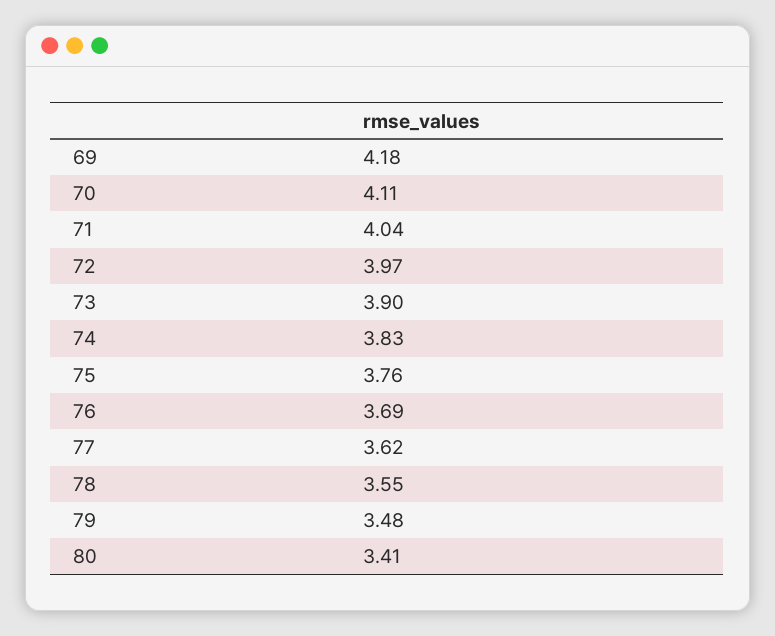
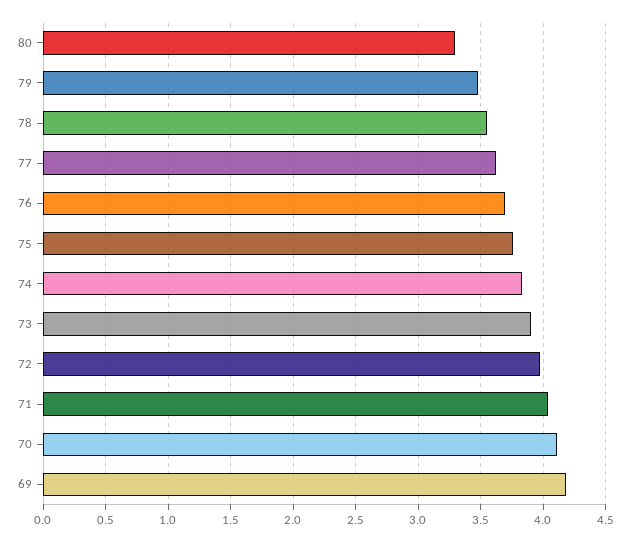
  {
    "69": 4.18,
    "70": 4.11,
    "71": 4.04,
    "72": 3.97,
    "73": 3.9,
    "74": 3.83,
    "75": 3.76,
    "76": 3.69,
    "77": 3.62,
    "78": 3.55,
    "79": 3.48,
-   "80": 3.41
+   "80": 3.3
  }

